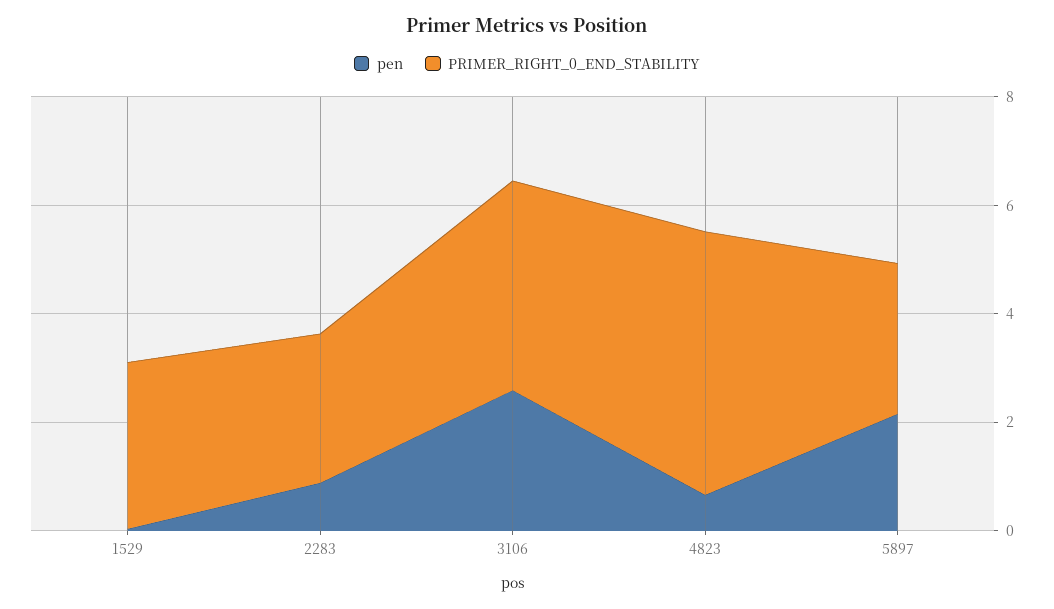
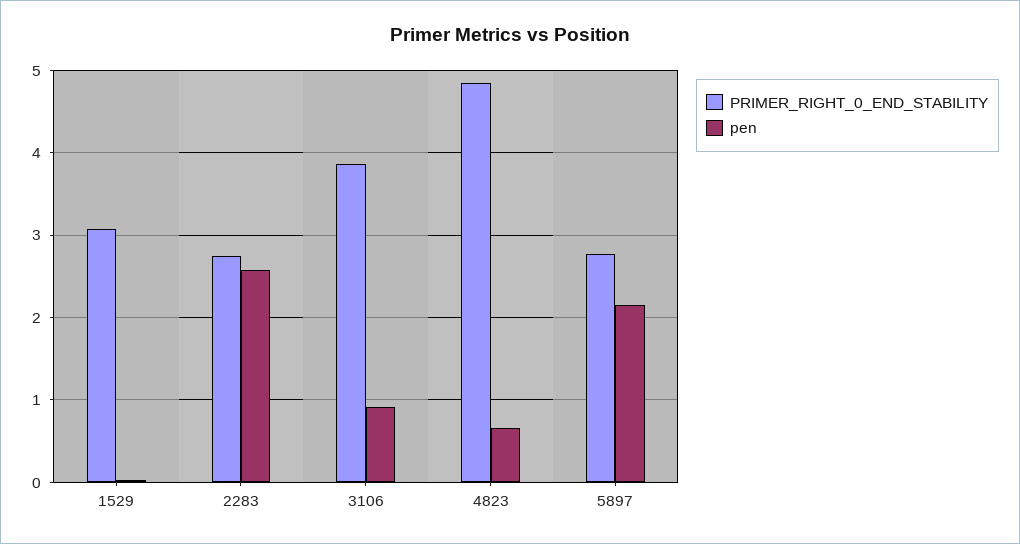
  {
    "pen": {
      "1529": 0,
-     "2283": 1,
+     "2283": 2.6,
-     "3106": 2.5,
+     "3106": 0.9,
      "4823": 0.7,
      "5897": 2.2
    },
    "PRIMER_RIGHT_0_END_STABILITY": {
      "1529": 3.1,
      "2283": 2.8,
      "3106": 3.9,
      "4823": 4.9,
      "5897": 2.8
    }
  }

